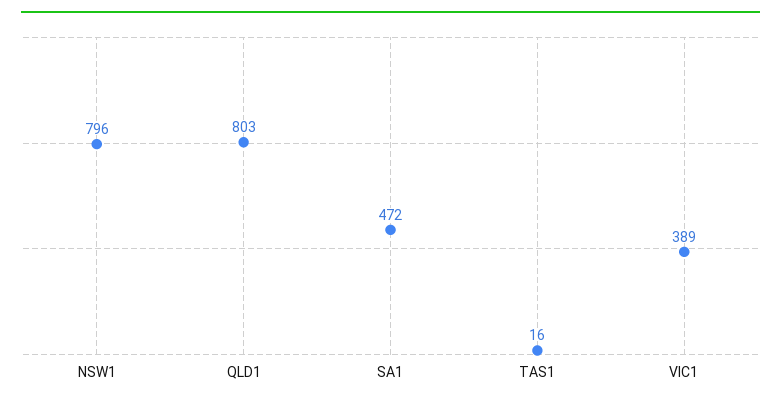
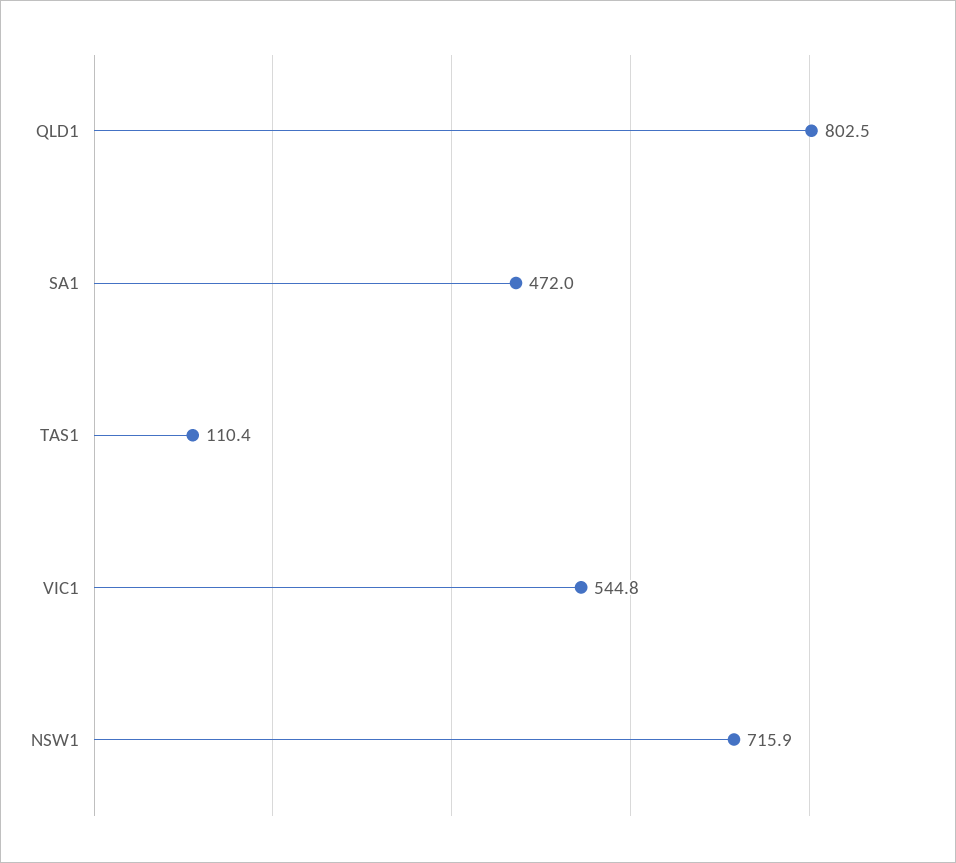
  {
-   "NSW1": 796,
+   "NSW1": 715.9,
    "QLD1": 802.5,
    "SA1": 472,
-   "TAS1": 16,
+   "TAS1": 110.4,
-   "VIC1": 389
+   "VIC1": 544.8
  }

